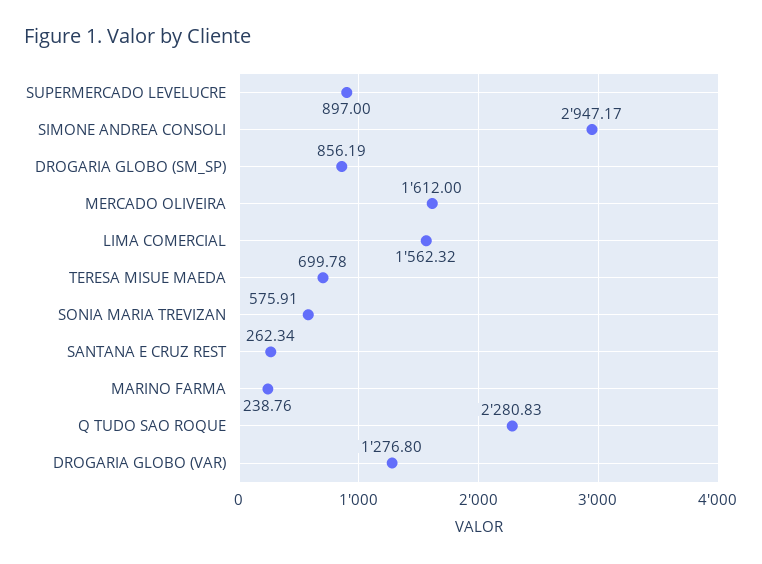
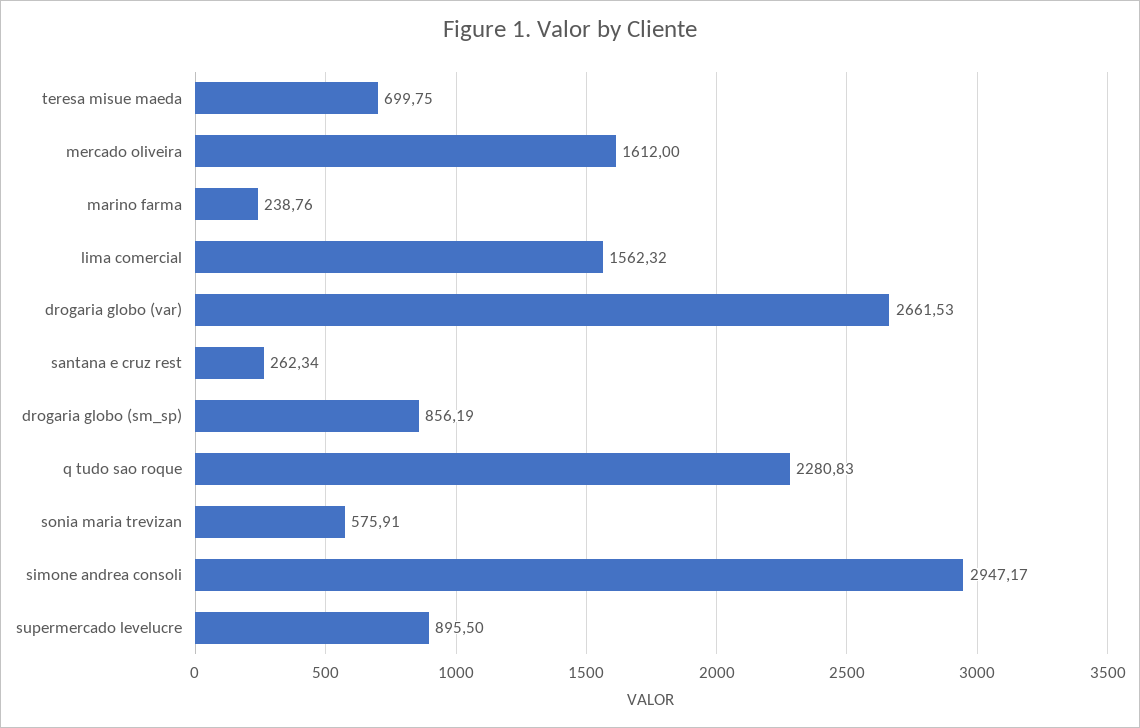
  {
-   "SUPERMERCADO LEVELUCRE": 897,
+   "SUPERMERCADO LEVELUCRE": 895.5,
    "SIMONE ANDREA CONSOLI": 2947.17,
    "DROGARIA GLOBO (SM_SP)": 856.19,
    "MERCADO OLIVEIRA": 1612,
    "LIMA COMERCIAL": 1562.32,
-   "TERESA MISUE MAEDA": 699.78,
+   "TERESA MISUE MAEDA": 699.75,
    "SONIA MARIA TREVIZAN": 575.91,
    "SANTANA E CRUZ REST": 262.34,
    "MARINO FARMA": 238.76,
    "Q TUDO SAO ROQUE": 2280.83,
-   "DROGARIA GLOBO (VAR)": 1276.8
+   "DROGARIA GLOBO (VAR)": 2661.53
  }

